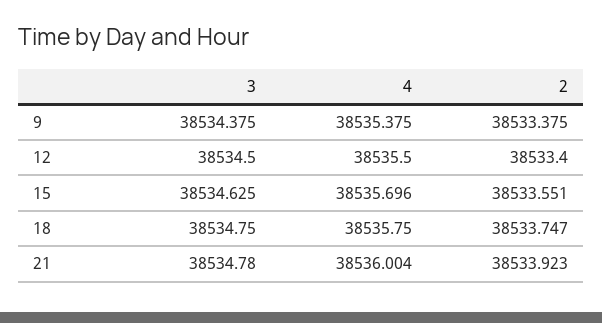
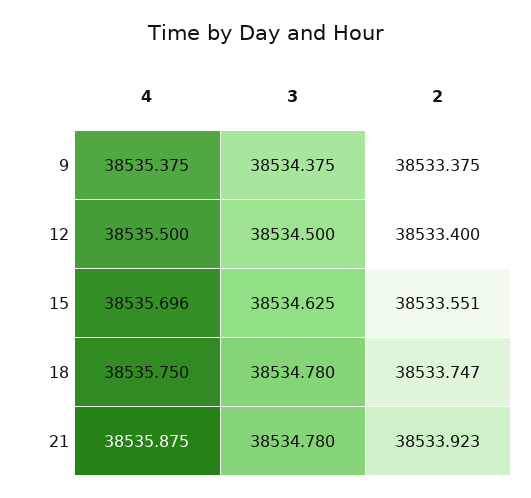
  {
    "3": {
      "9": 38534.375,
      "12": 38534.5,
      "15": 38534.625,
-     "18": 38534.75,
+     "18": 38534.78,
      "21": 38534.78
    },
    "4": {
      "9": 38535.375,
      "12": 38535.5,
      "15": 38535.696,
      "18": 38535.75,
-     "21": 38536.004
+     "21": 38535.875
    },
    "2": {
      "9": 38533.375,
      "12": 38533.4,
      "15": 38533.551,
      "18": 38533.747,
      "21": 38533.923
    }
  }

